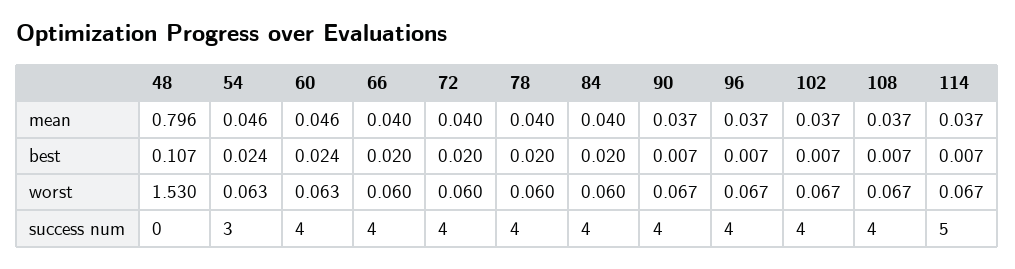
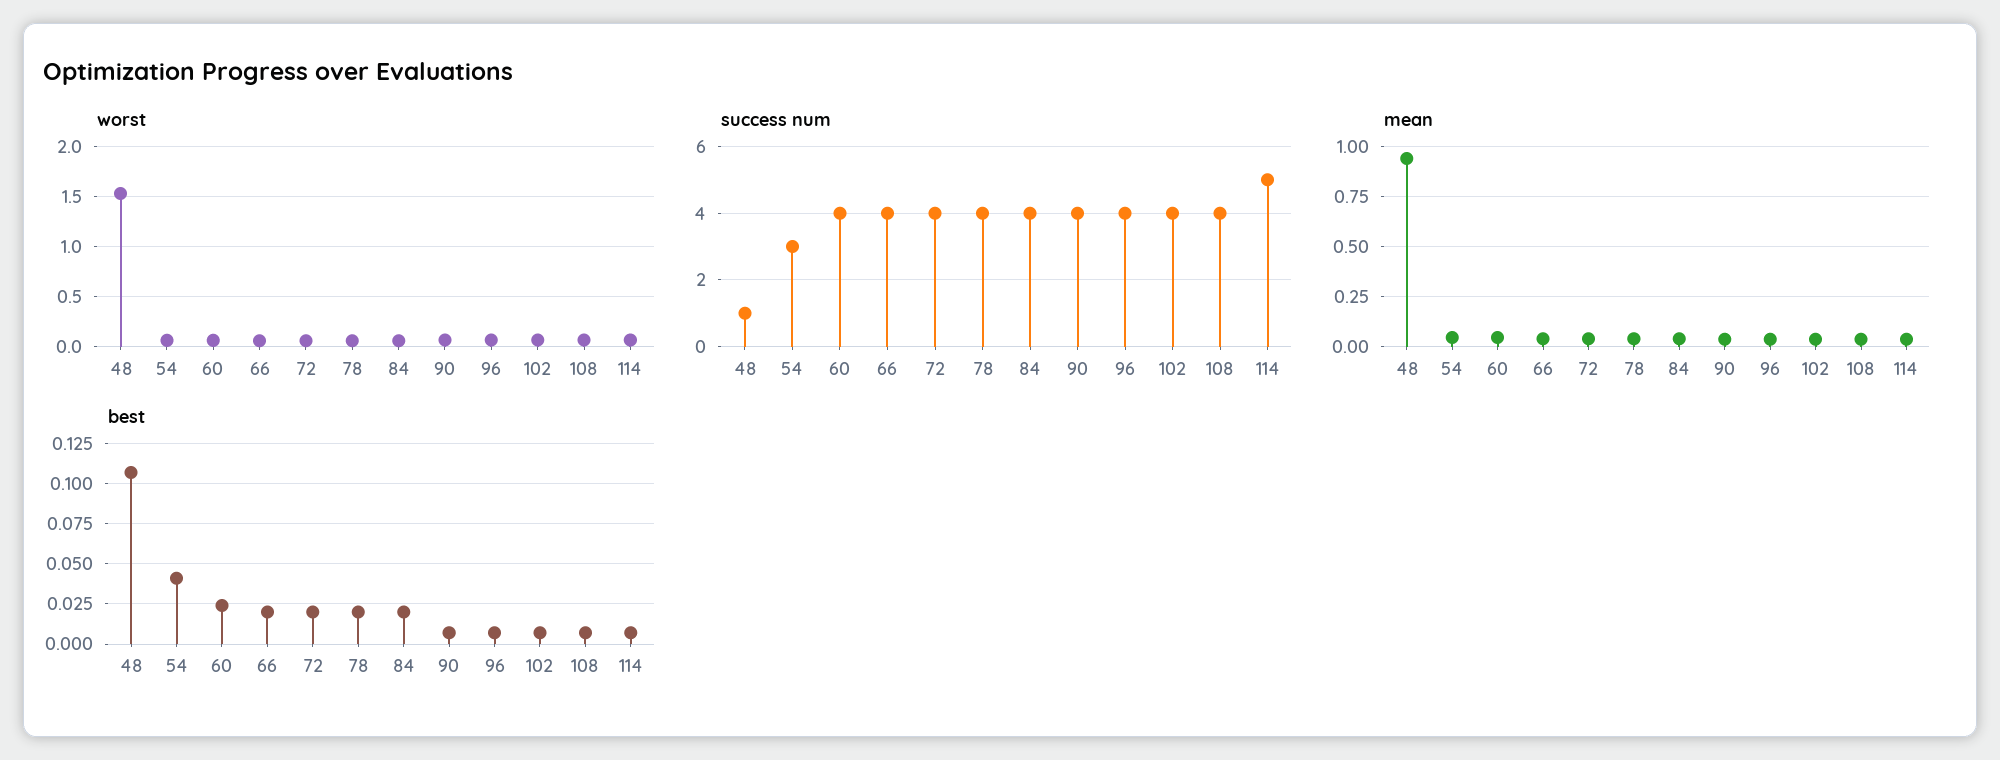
  {
    "mean": {
-     "48": 0.796,
+     "48": 0.95,
      "54": 0.046,
      "60": 0.046,
      "66": 0.04,
      "72": 0.04,
      "78": 0.04,
      "84": 0.04,
      "90": 0.037,
      "96": 0.037,
      "102": 0.037,
      "108": 0.037,
      "114": 0.037
    },
    "best": {
      "48": 0.107,
-     "54": 0.024,
+     "54": 0.04,
      "60": 0.024,
      "66": 0.02,
      "72": 0.02,
      "78": 0.02,
      "84": 0.02,
      "90": 0.007,
      "96": 0.007,
      "102": 0.007,
      "108": 0.007,
      "114": 0.007
    },
    "worst": {
      "48": 1.53,
      "54": 0.063,
      "60": 0.063,
      "66": 0.06,
      "72": 0.06,
      "78": 0.06,
      "84": 0.06,
      "90": 0.067,
      "96": 0.067,
      "102": 0.067,
      "108": 0.067,
      "114": 0.067
    },
    "success num": {
-     "48": 0,
+     "48": 1,
      "54": 3,
      "60": 4,
      "66": 4,
      "72": 4,
      "78": 4,
      "84": 4,
      "90": 4,
      "96": 4,
      "102": 4,
      "108": 4,
      "114": 5
    }
  }

